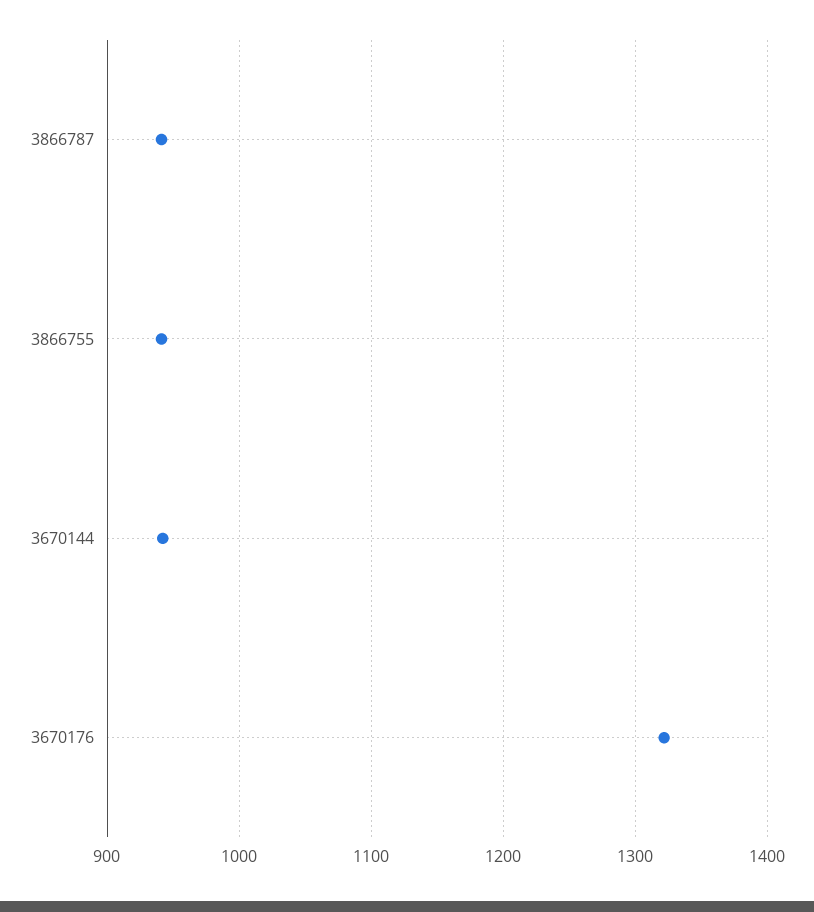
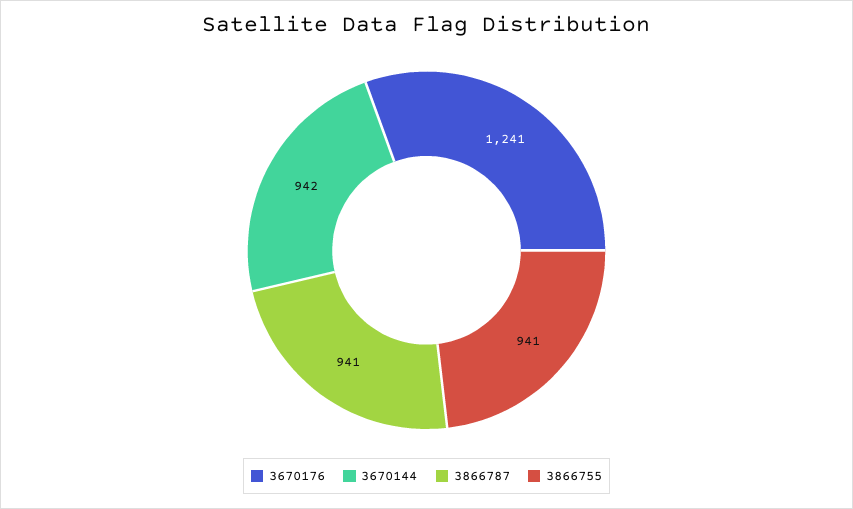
  {
    "3866787": 941,
    "3866755": 941,
    "3670144": 942,
-   "3670176": 1320
+   "3670176": 1241
  }

